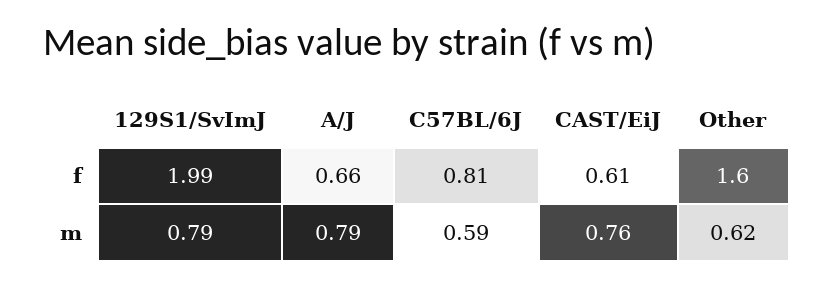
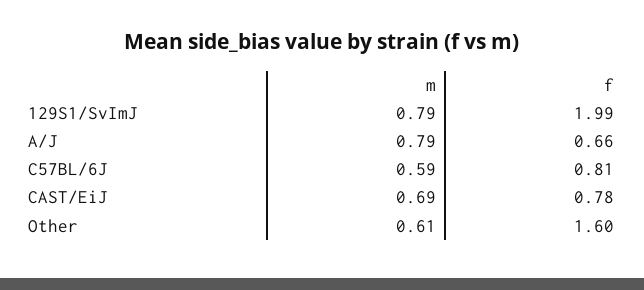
  {
    "129S1/SvImJ": {
      "f": 1.99,
      "m": 0.79
    },
    "A/J": {
      "f": 0.66,
      "m": 0.79
    },
    "C57BL/6J": {
      "f": 0.81,
      "m": 0.59
    },
    "CAST/EiJ": {
-     "f": 0.61,
+     "f": 0.78,
-     "m": 0.76
+     "m": 0.69
    },
    "Other": {
      "f": 1.6,
-     "m": 0.62
+     "m": 0.61
    }
  }

